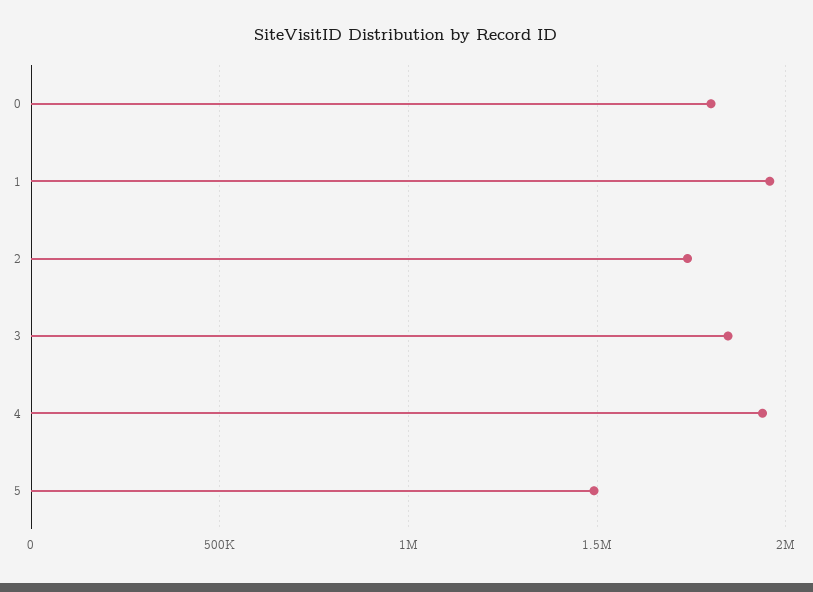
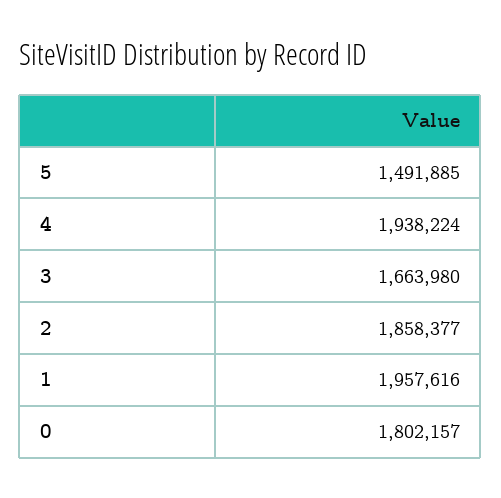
  {
    "0": 1802157,
    "1": 1957616,
-   "2": 1750000,
+   "2": 1858377,
-   "3": 1850000,
+   "3": 1663980,
    "4": 1938224,
    "5": 1491885
  }

